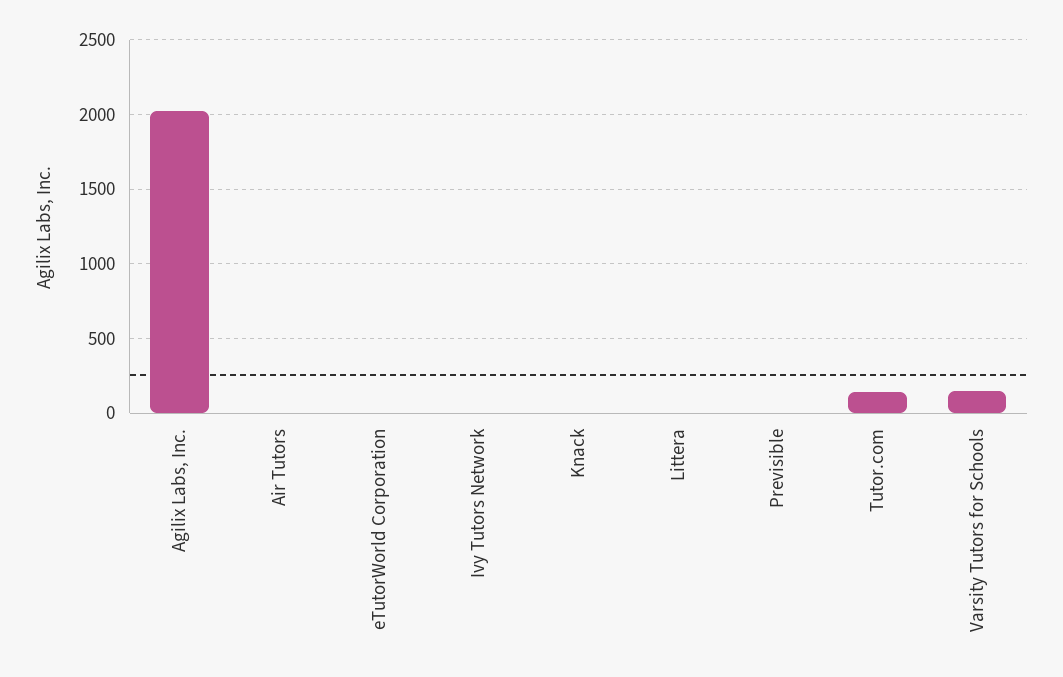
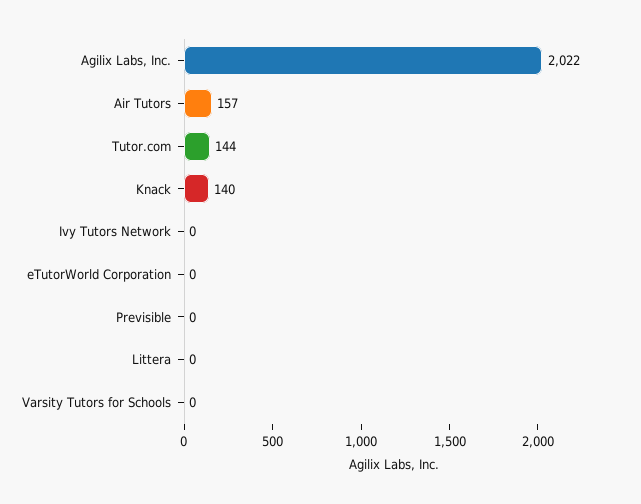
  {
    "Agilix Labs, Inc.": 2022,
-   "Air Tutors": 0,
+   "Air Tutors": 157,
    "eTutorWorld Corporation": 0,
    "Ivy Tutors Network": 0,
-   "Knack": 0,
+   "Knack": 140,
    "Littera": 0,
    "Previsible": 0,
    "Tutor.com": 144,
-   "Varsity Tutors for Schools": 150
+   "Varsity Tutors for Schools": 0
  }

